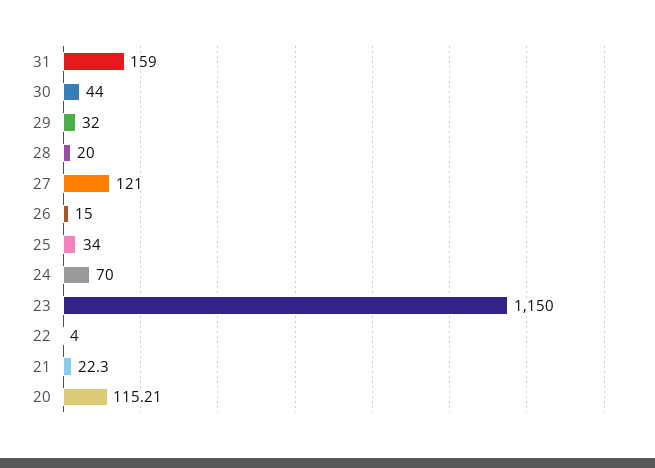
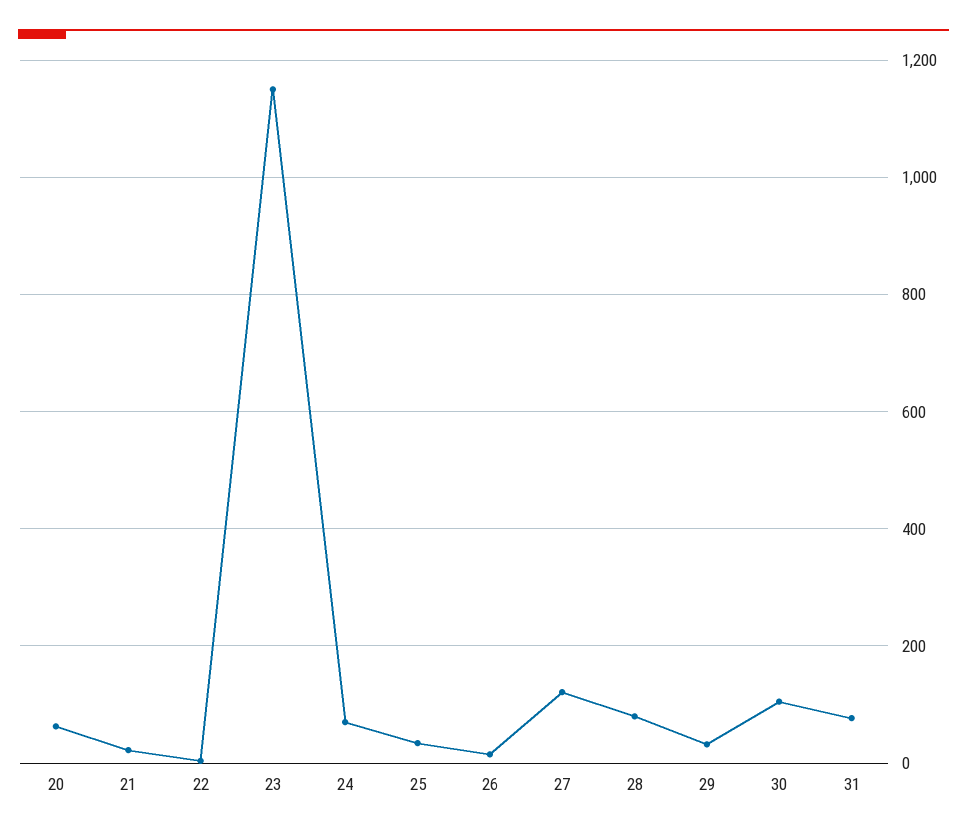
  {
-   "31": 159,
+   "31": 80,
-   "30": 44,
+   "30": 100,
    "29": 32,
-   "28": 20,
+   "28": 80,
    "27": 121,
    "26": 15,
    "25": 34,
    "24": 70,
    "23": 1150,
    "22": 4,
    "21": 22.3,
-   "20": 115.21
+   "20": 60
  }

